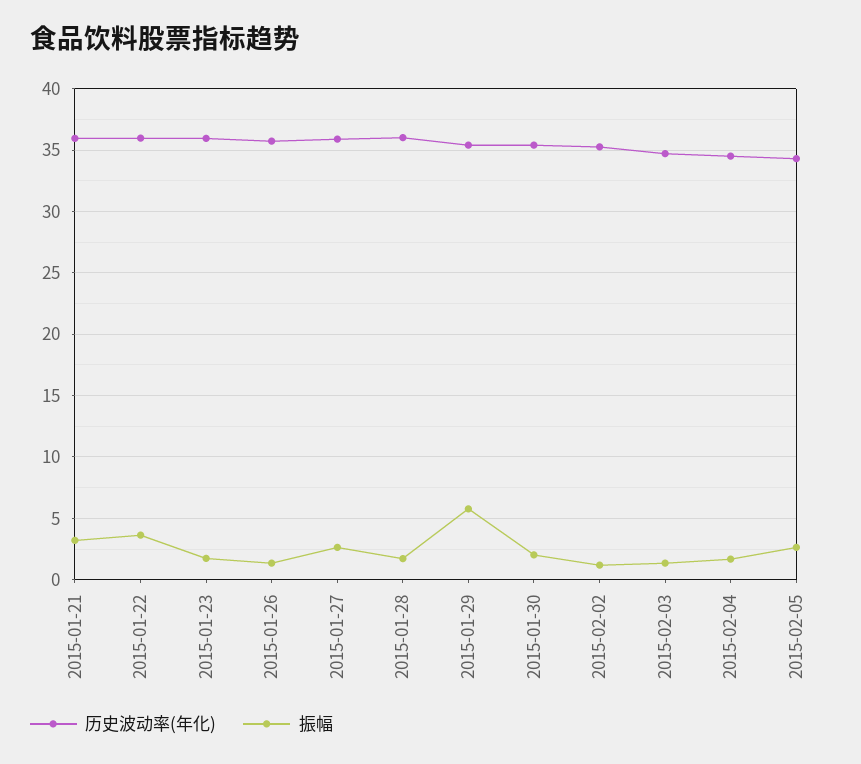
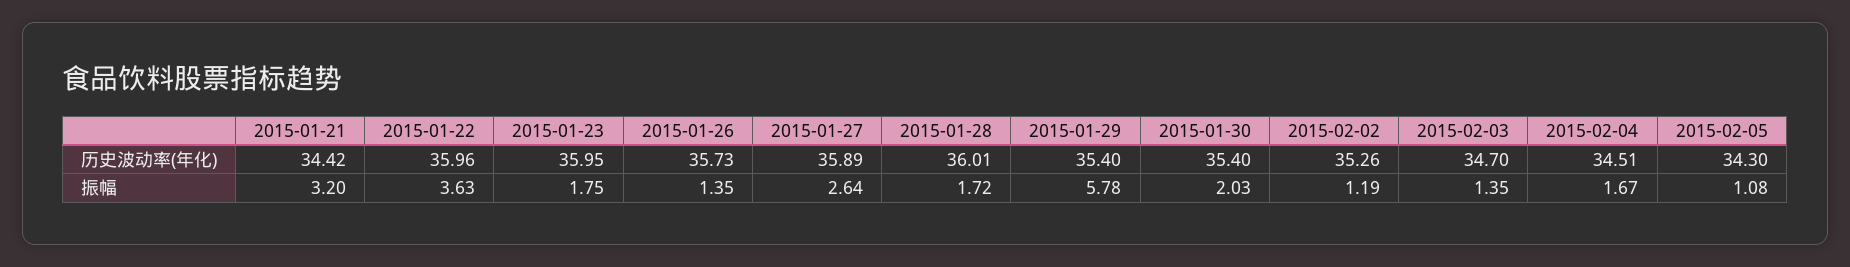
  {
    "历史波动率(年化)": {
-     "2015-01-21": 36,
+     "2015-01-21": 34.42,
      "2015-01-22": 35.96,
      "2015-01-23": 35.95,
      "2015-01-26": 35.73,
      "2015-01-27": 35.89,
      "2015-01-28": 36.01,
      "2015-01-29": 35.4,
      "2015-01-30": 35.4,
      "2015-02-02": 35.26,
      "2015-02-03": 34.7,
      "2015-02-04": 34.51,
      "2015-02-05": 34.3
    },
    "振幅": {
      "2015-01-21": 3.2,
      "2015-01-22": 3.63,
      "2015-01-23": 1.75,
      "2015-01-26": 1.35,
      "2015-01-27": 2.64,
      "2015-01-28": 1.72,
      "2015-01-29": 5.78,
      "2015-01-30": 2.03,
      "2015-02-02": 1.19,
      "2015-02-03": 1.35,
      "2015-02-04": 1.67,
-     "2015-02-05": 2.5
+     "2015-02-05": 1.08
    }
  }

